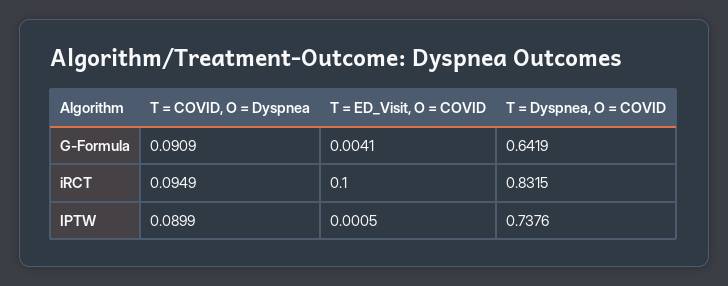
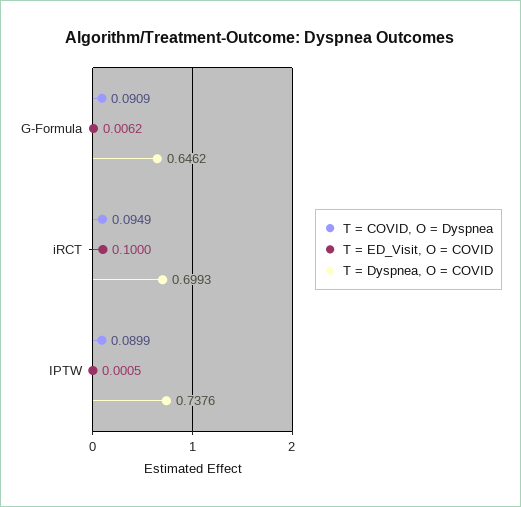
  {
    "T = COVID, O = Dyspnea": {
      "G-Formula": 0.0909,
      "iRCT": 0.0949,
      "IPTW": 0.0899
    },
    "T = ED_Visit, O = COVID": {
-     "G-Formula": 0.0041,
+     "G-Formula": 0.0062,
      "iRCT": 0.1,
      "IPTW": 0.0005
    },
    "T = Dyspnea, O = COVID": {
-     "G-Formula": 0.6419,
+     "G-Formula": 0.6462,
-     "iRCT": 0.8315,
+     "iRCT": 0.6993,
      "IPTW": 0.7376
    }
  }

